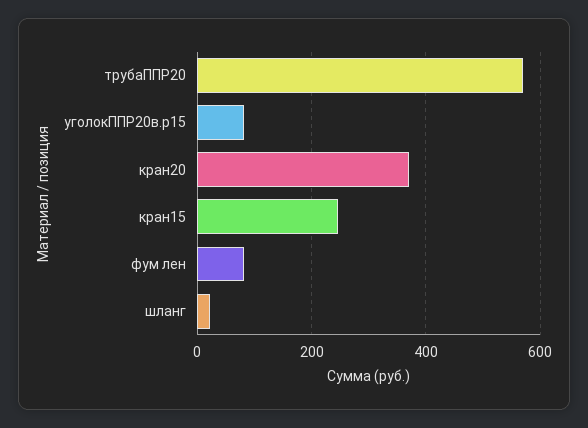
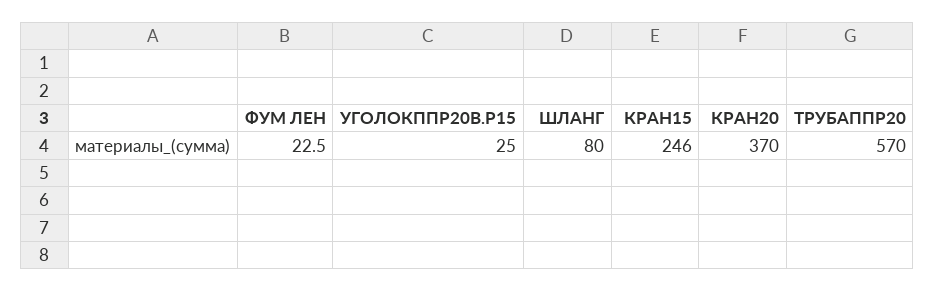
  {
    "трубаППР20": 570,
-   "уголокППР20в.р15": 80,
+   "уголокППР20в.р15": 25,
    "кран20": 370,
    "кран15": 246,
-   "фум лен": 80,
+   "фум лен": 22.5,
-   "шланг": 20
+   "шланг": 80
  }

